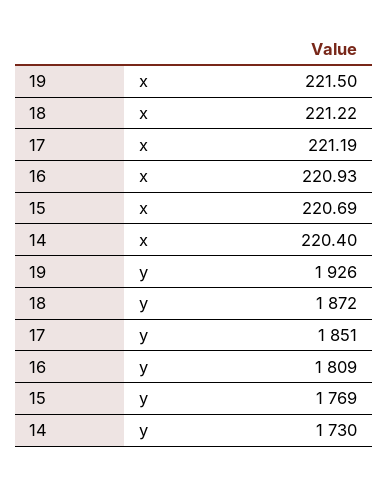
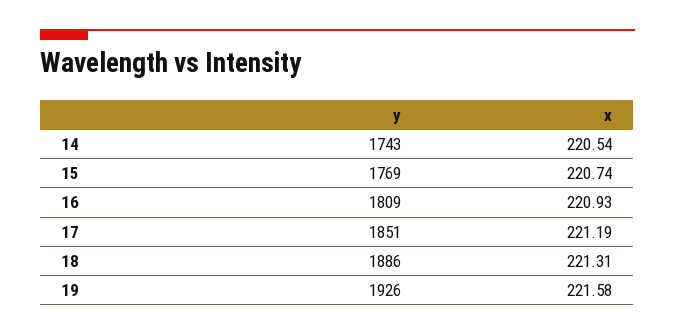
  {
    "19": {
-     "x": 221.5,
+     "x": 221.58,
      "y": 1926
    },
    "18": {
-     "x": 221.22,
+     "x": 221.31,
-     "y": 1872
+     "y": 1886
    },
    "17": {
      "x": 221.19,
      "y": 1851
    },
    "16": {
      "x": 220.93,
      "y": 1809
    },
    "15": {
-     "x": 220.69,
+     "x": 220.74,
      "y": 1769
    },
    "14": {
-     "x": 220.4,
+     "x": 220.54,
-     "y": 1730
+     "y": 1743
    }
  }

